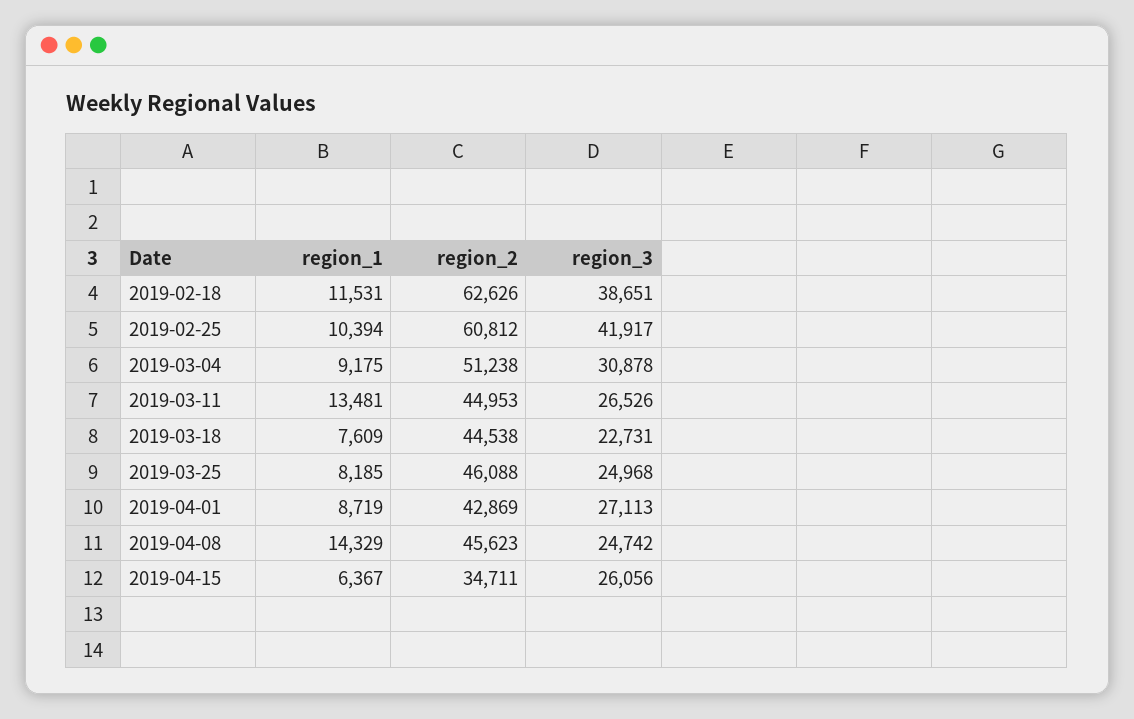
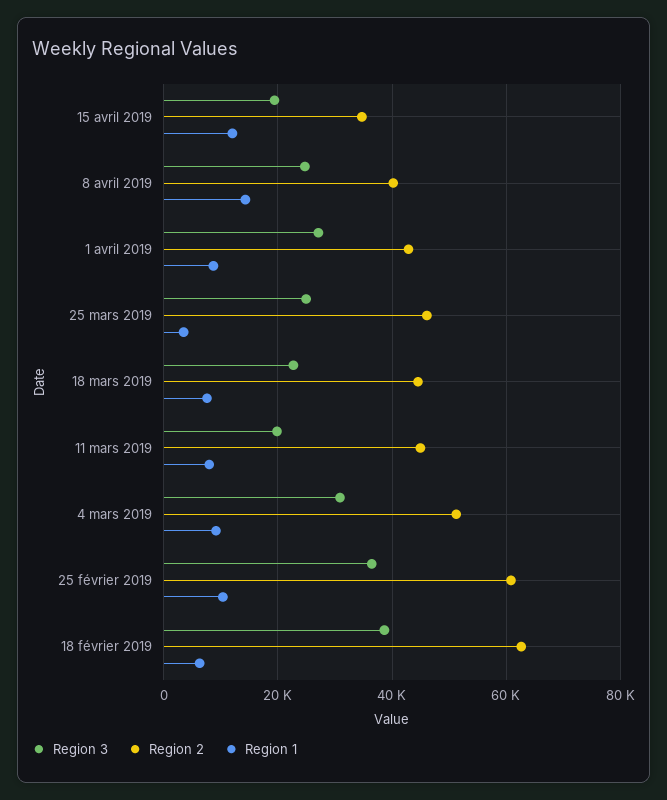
  {
    "region_1": {
-     "2019-02-18": 11531,
+     "2019-02-18": 6000,
      "2019-02-25": 10394,
      "2019-03-04": 9175,
-     "2019-03-11": 13481,
+     "2019-03-11": 8000,
      "2019-03-18": 7609,
-     "2019-03-25": 8185,
+     "2019-03-25": 4000,
      "2019-04-01": 8719,
      "2019-04-08": 14329,
-     "2019-04-15": 6367
+     "2019-04-15": 12000
    },
    "region_2": {
      "2019-02-18": 62626,
      "2019-02-25": 60812,
      "2019-03-04": 51238,
      "2019-03-11": 44953,
      "2019-03-18": 44538,
      "2019-03-25": 46088,
      "2019-04-01": 42869,
-     "2019-04-08": 45623,
+     "2019-04-08": 40000,
      "2019-04-15": 34711
    },
    "region_3": {
      "2019-02-18": 38651,
-     "2019-02-25": 41917,
+     "2019-02-25": 36000,
      "2019-03-04": 30878,
-     "2019-03-11": 26526,
+     "2019-03-11": 20000,
      "2019-03-18": 22731,
      "2019-03-25": 24968,
      "2019-04-01": 27113,
      "2019-04-08": 24742,
-     "2019-04-15": 26056
+     "2019-04-15": 20000
    }
  }

